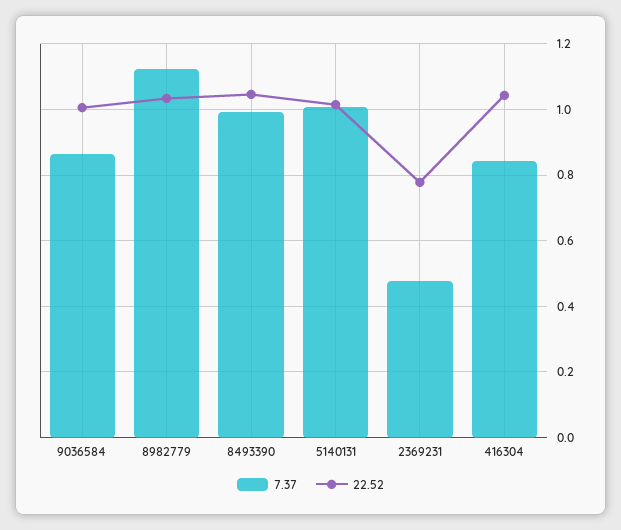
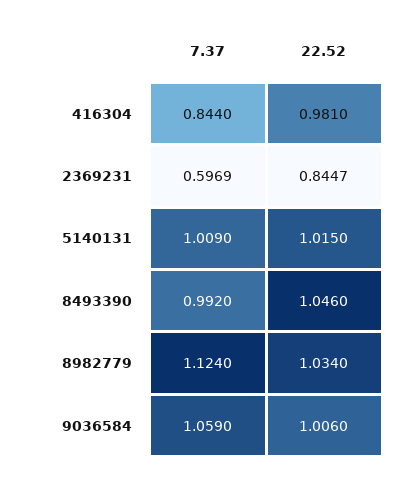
  {
    "7.37": {
-     "9036584": 0.86,
+     "9036584": 1.059,
      "8982779": 1.124,
      "8493390": 0.992,
      "5140131": 1.009,
-     "2369231": 0.48,
+     "2369231": 0.5969,
      "416304": 0.844
    },
    "22.52": {
      "9036584": 1.006,
      "8982779": 1.034,
      "8493390": 1.046,
      "5140131": 1.015,
-     "2369231": 0.78,
+     "2369231": 0.8447,
-     "416304": 1.04
+     "416304": 0.981
    }
  }

